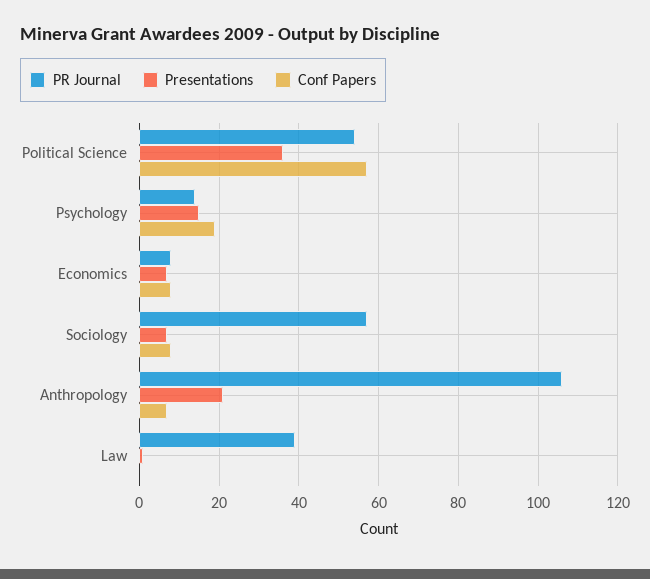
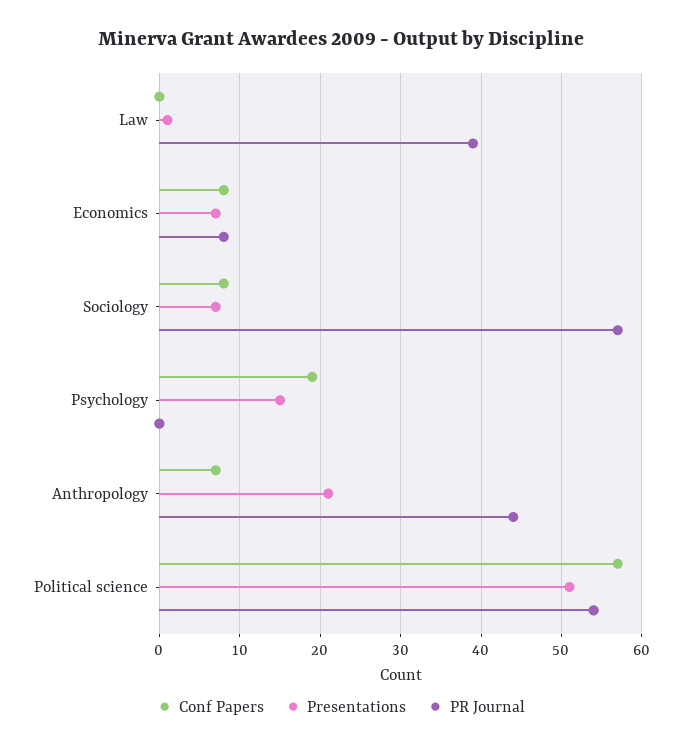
  {
    "PR Journal": {
      "Political Science": 54,
-     "Psychology": 15,
+     "Psychology": 0,
      "Economics": 8,
      "Sociology": 57,
-     "Anthropology": 105,
+     "Anthropology": 44,
      "Law": 39
    },
    "Presentations": {
-     "Political Science": 35,
+     "Political Science": 51,
      "Psychology": 15,
      "Economics": 7,
      "Sociology": 7,
      "Anthropology": 21,
      "Law": 1
    },
    "Conf Papers": {
      "Political Science": 57,
      "Psychology": 19,
      "Economics": 8,
      "Sociology": 8,
      "Anthropology": 7,
      "Law": 0
    }
  }

